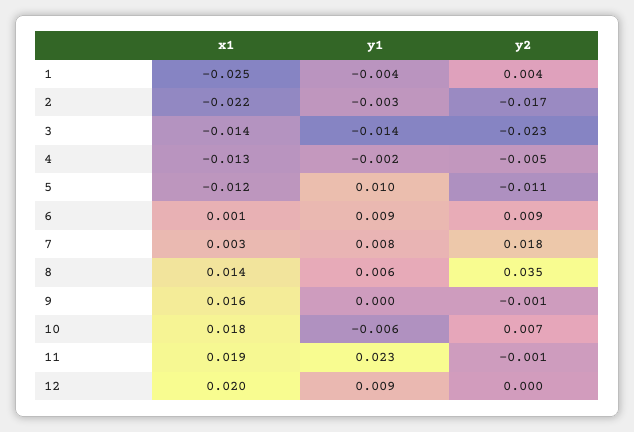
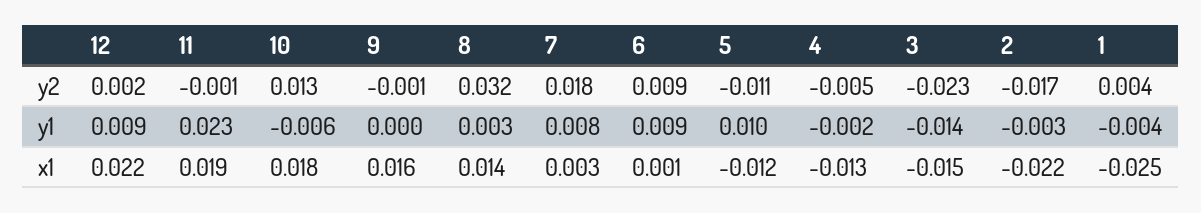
  {
    "x1": {
      "1": -0.025,
      "2": -0.022,
-     "3": -0.014,
+     "3": -0.015,
      "4": -0.013,
      "5": -0.012,
      "6": 0.001,
      "7": 0.003,
      "8": 0.014,
      "9": 0.016,
      "10": 0.018,
      "11": 0.019,
-     "12": 0.02
+     "12": 0.022
    },
    "y1": {
      "1": -0.004,
      "2": -0.003,
      "3": -0.014,
      "4": -0.002,
      "5": 0.01,
      "6": 0.009,
      "7": 0.008,
-     "8": 0.006,
+     "8": 0.003,
      "9": 0,
      "10": -0.006,
      "11": 0.023,
      "12": 0.009
    },
    "y2": {
      "1": 0.004,
      "2": -0.017,
      "3": -0.023,
      "4": -0.005,
      "5": -0.011,
      "6": 0.009,
      "7": 0.018,
-     "8": 0.035,
+     "8": 0.032,
      "9": -0.001,
-     "10": 0.007,
+     "10": 0.013,
      "11": -0.001,
-     "12": 0
+     "12": 0.002
    }
  }

